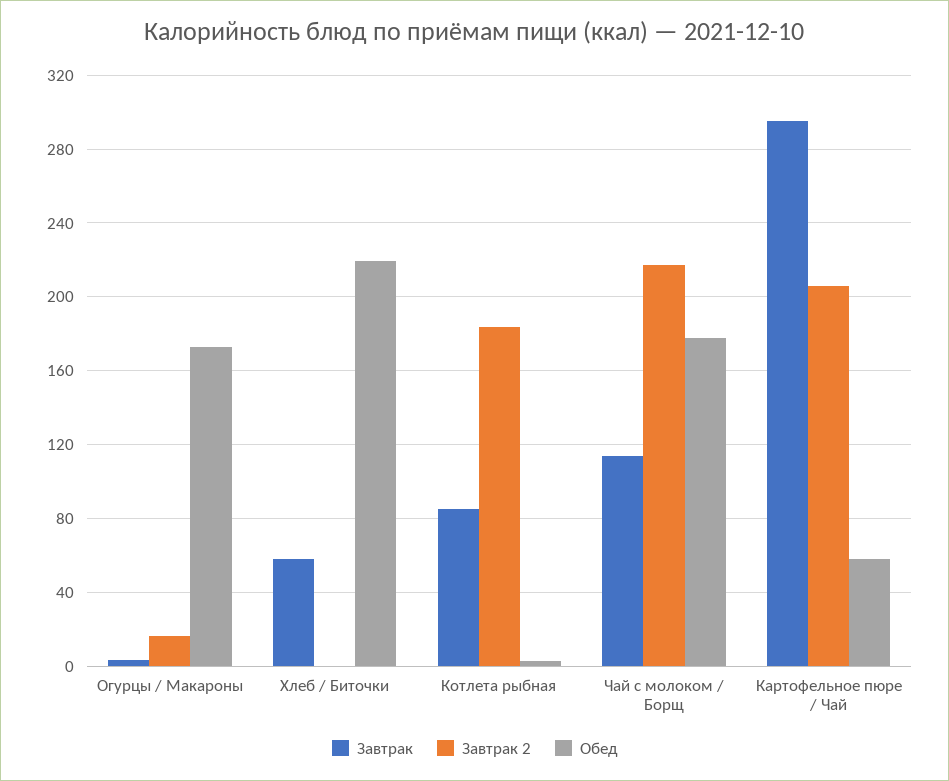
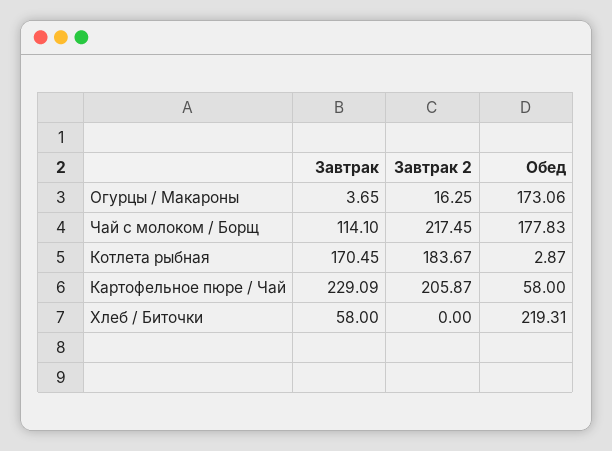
  {
    "Завтрак": {
      "Огурцы / Макароны": 3.65,
      "Хлеб / Биточки": 58,
-     "Котлета рыбная": 85,
+     "Котлета рыбная": 170.45,
      "Чай с молоком / Борщ": 114.1,
-     "Картофельное пюре / Чай": 295
+     "Картофельное пюре / Чай": 229.09
    },
    "Завтрак 2": {
      "Огурцы / Макароны": 16.25,
      "Хлеб / Биточки": 0,
      "Котлета рыбная": 183.67,
      "Чай с молоком / Борщ": 217.45,
      "Картофельное пюре / Чай": 205.87
    },
    "Обед": {
      "Огурцы / Макароны": 173.06,
      "Хлеб / Биточки": 219.31,
      "Котлета рыбная": 2.87,
      "Чай с молоком / Борщ": 177.83,
      "Картофельное пюре / Чай": 58
    }
  }

